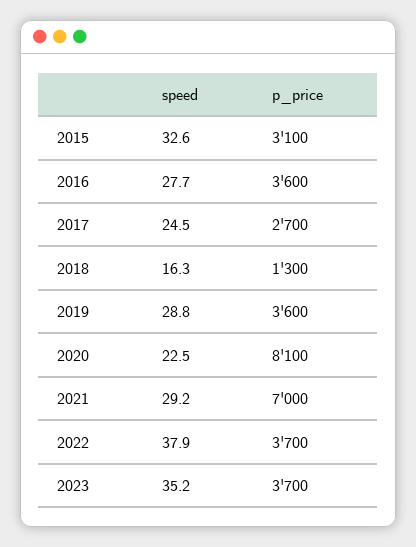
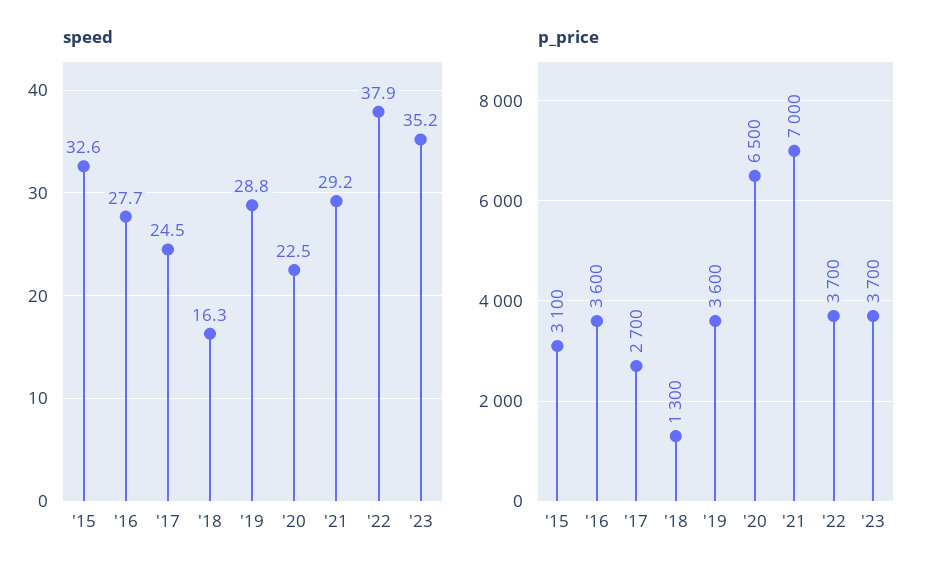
  {
    "speed": {
      "2015": 32.6,
      "2016": 27.7,
      "2017": 24.5,
      "2018": 16.3,
      "2019": 28.8,
      "2020": 22.5,
      "2021": 29.2,
      "2022": 37.9,
      "2023": 35.2
    },
    "p_price": {
      "2015": 3100,
      "2016": 3600,
      "2017": 2700,
      "2018": 1300,
      "2019": 3600,
-     "2020": 8100,
+     "2020": 6500,
      "2021": 7000,
      "2022": 3700,
      "2023": 3700
    }
  }

